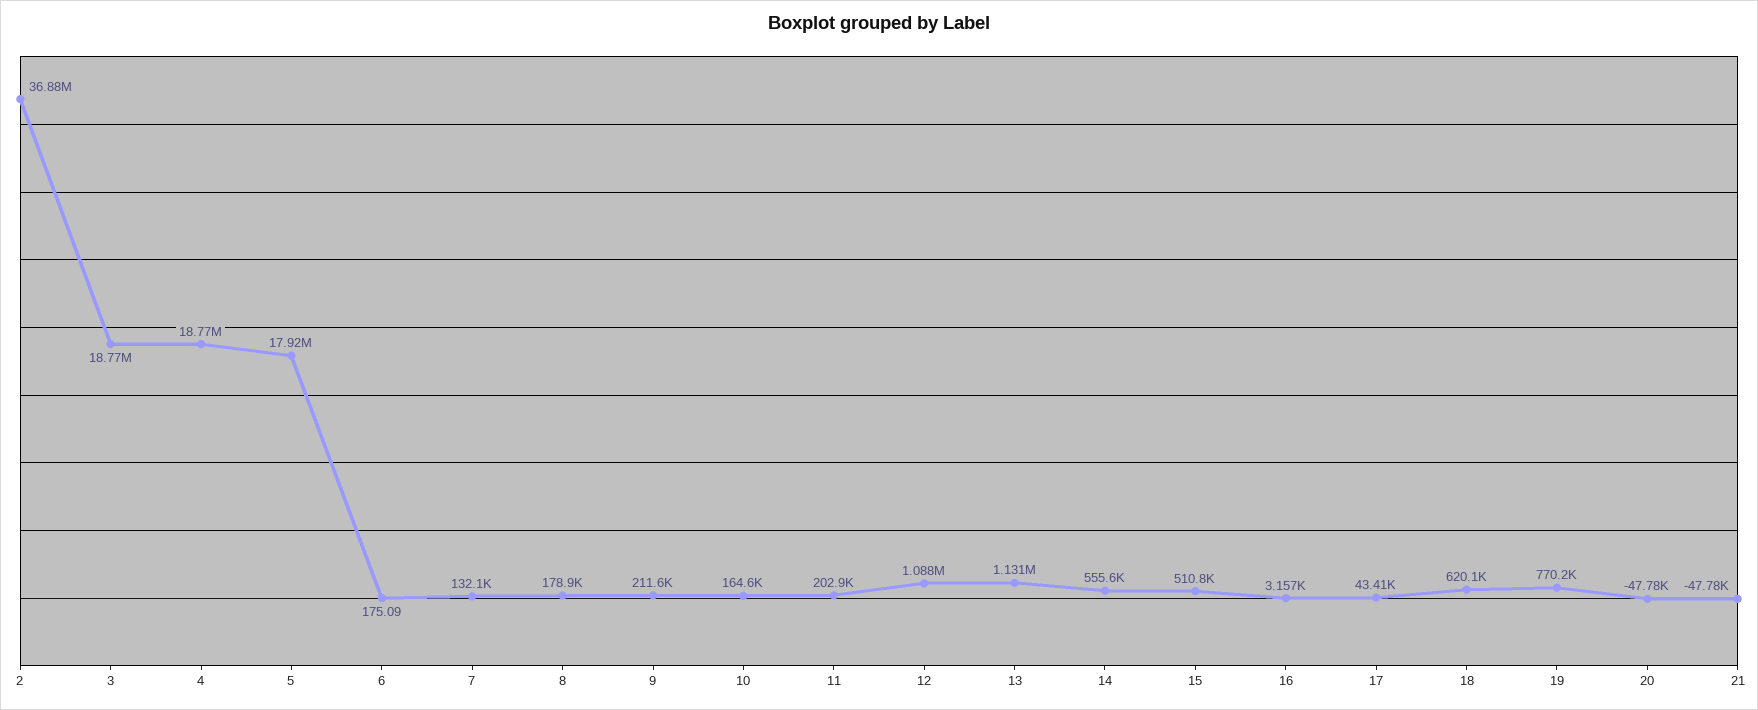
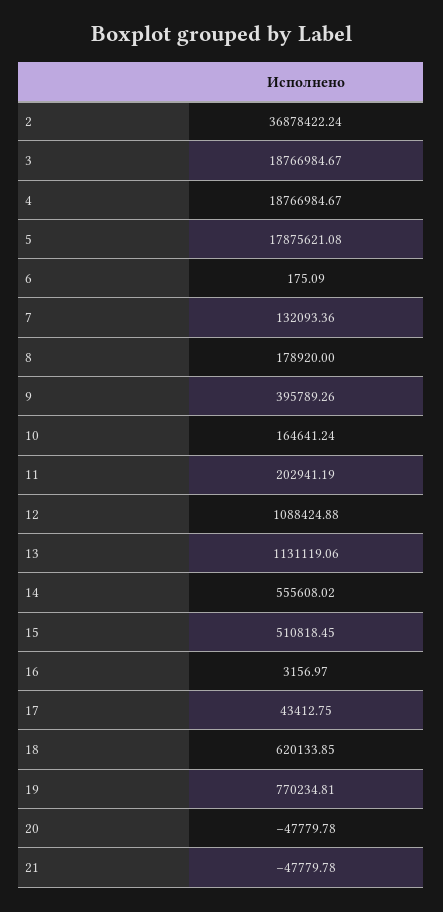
  {
    "2": 36878422.24,
    "3": 18766984.67,
    "4": 18766984.67,
-   "5": 17920000,
+   "5": 17875621.08,
    "6": 175.09,
    "7": 132093.36,
    "8": 178920,
-   "9": 211600,
+   "9": 395789.26,
    "10": 164641.24,
    "11": 202941.19,
    "12": 1088424.88,
    "13": 1131119.06,
    "14": 555608.02,
    "15": 510818.45,
    "16": 3156.97,
    "17": 43412.75,
    "18": 620133.85,
    "19": 770234.81,
    "20": -47779.78,
    "21": -47779.78
  }

